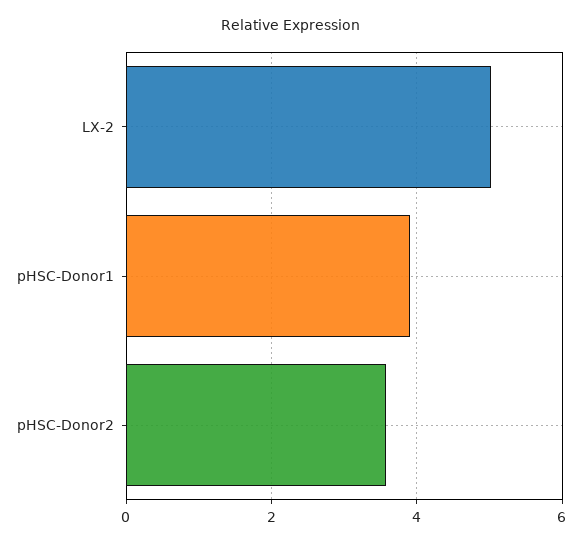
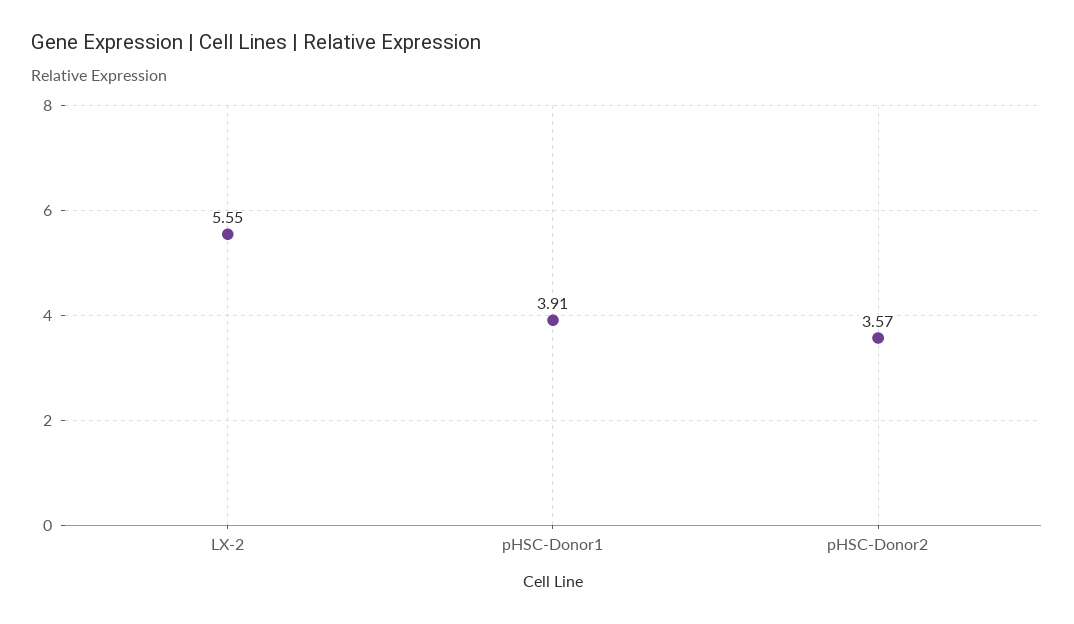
  {
-   "LX-2": 5,
+   "LX-2": 5.55,
    "pHSC-Donor1": 3.91,
    "pHSC-Donor2": 3.57
  }

